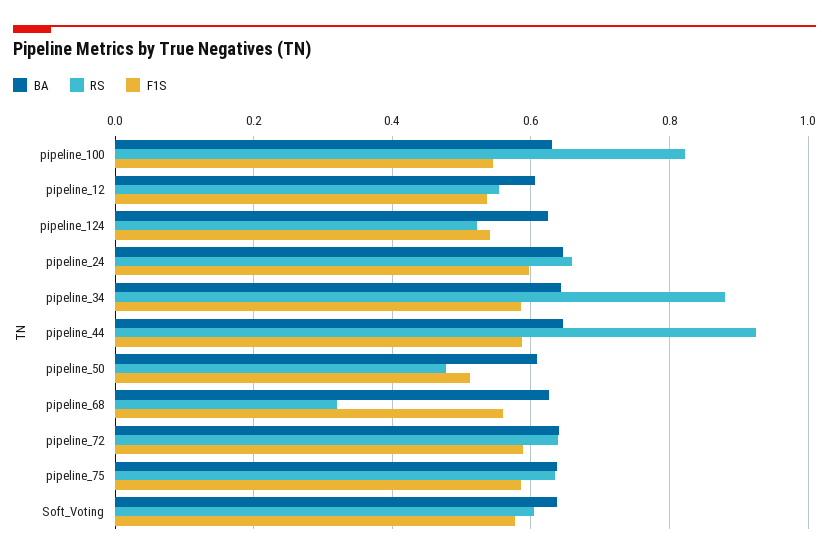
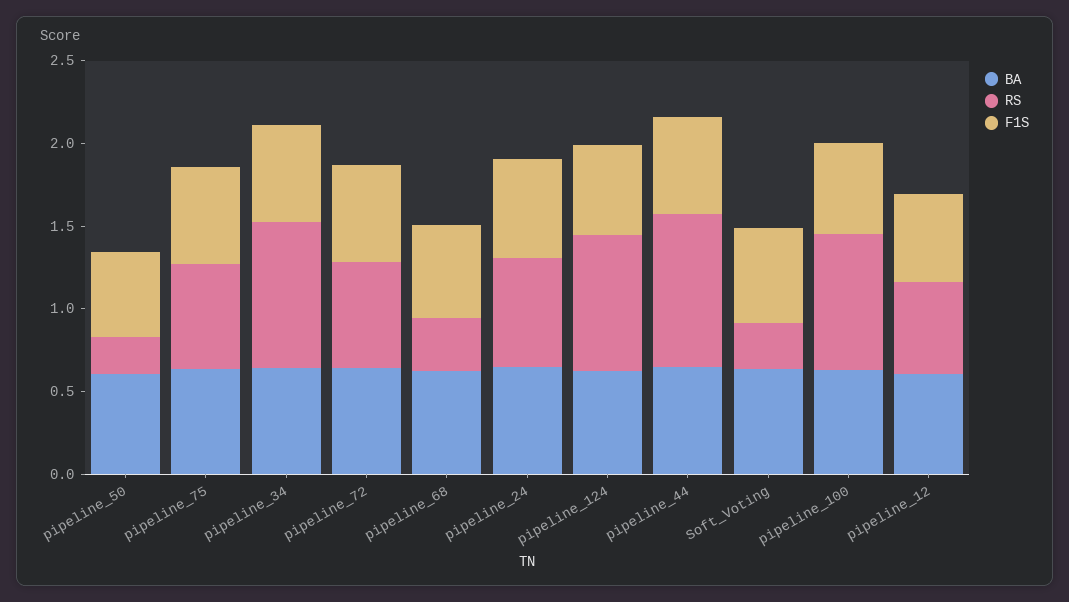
  {
    "BA": {
      "pipeline_100": 0.64,
      "pipeline_12": 0.6,
      "pipeline_124": 0.62,
      "pipeline_24": 0.64,
      "pipeline_34": 0.64,
      "pipeline_44": 0.64,
      "pipeline_50": 0.6,
      "pipeline_68": 0.62,
      "pipeline_72": 0.64,
      "pipeline_75": 0.64,
      "Soft_Voting": 0.64
    },
    "RS": {
      "pipeline_100": 0.82,
      "pipeline_12": 0.56,
-     "pipeline_124": 0.52,
+     "pipeline_124": 0.8,
      "pipeline_24": 0.66,
      "pipeline_34": 0.88,
      "pipeline_44": 0.92,
-     "pipeline_50": 0.48,
+     "pipeline_50": 0.2,
      "pipeline_68": 0.32,
      "pipeline_72": 0.64,
      "pipeline_75": 0.64,
-     "Soft_Voting": 0.6
+     "Soft_Voting": 0.3
    },
    "F1S": {
      "pipeline_100": 0.54,
      "pipeline_12": 0.54,
      "pipeline_124": 0.54,
      "pipeline_24": 0.6,
      "pipeline_34": 0.58,
      "pipeline_44": 0.58,
      "pipeline_50": 0.52,
      "pipeline_68": 0.56,
      "pipeline_72": 0.58,
      "pipeline_75": 0.58,
      "Soft_Voting": 0.58
    }
  }

